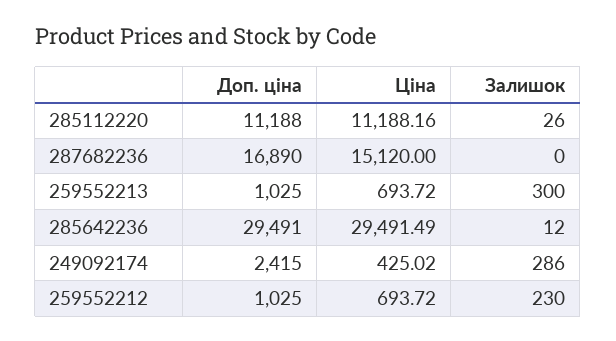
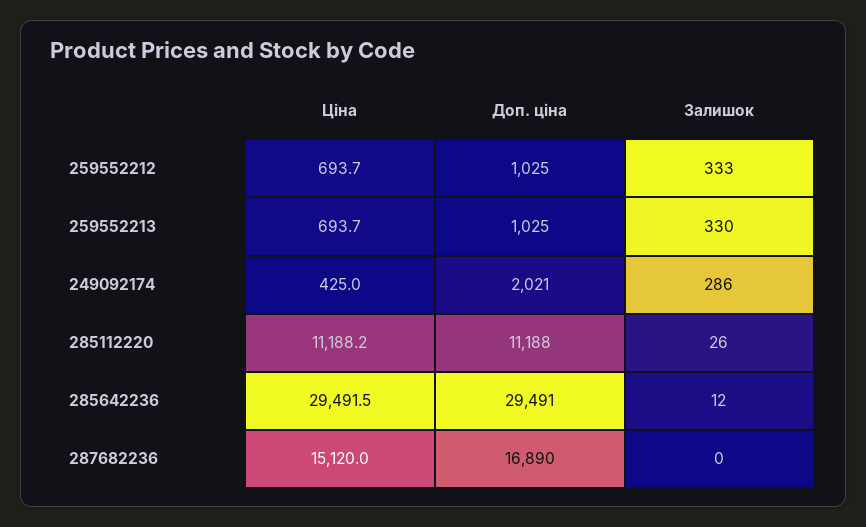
  {
    "Доп. ціна": {
      "285112220": 11188,
      "287682236": 16890,
      "259552213": 1025,
      "285642236": 29491,
-     "249092174": 2415,
+     "249092174": 2021,
      "259552212": 1025
    },
    "Ціна": {
      "285112220": 11188.16,
      "287682236": 15120,
      "259552213": 693.72,
      "285642236": 29491.49,
      "249092174": 425.02,
      "259552212": 693.72
    },
    "Залишок": {
      "285112220": 26,
      "287682236": 0,
-     "259552213": 300,
+     "259552213": 330,
      "285642236": 12,
      "249092174": 286,
-     "259552212": 230
+     "259552212": 333
    }
  }

